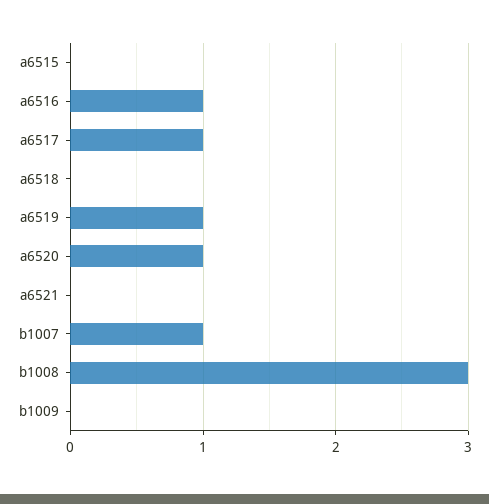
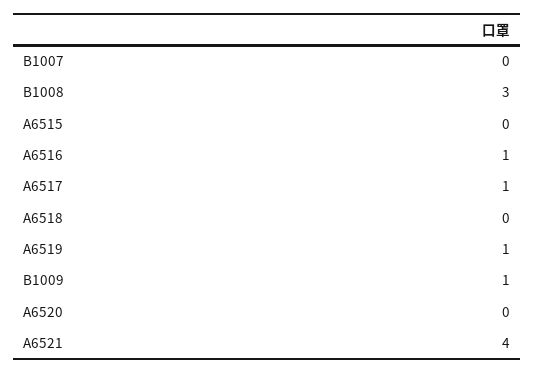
  {
    "a6515": 0,
    "a6516": 1,
    "a6517": 1,
    "a6518": 0,
    "a6519": 1,
-   "a6520": 1,
+   "a6520": 0,
-   "a6521": 0,
+   "a6521": 4,
-   "b1007": 1,
+   "b1007": 0,
    "b1008": 3,
-   "b1009": 0
+   "b1009": 1
  }

